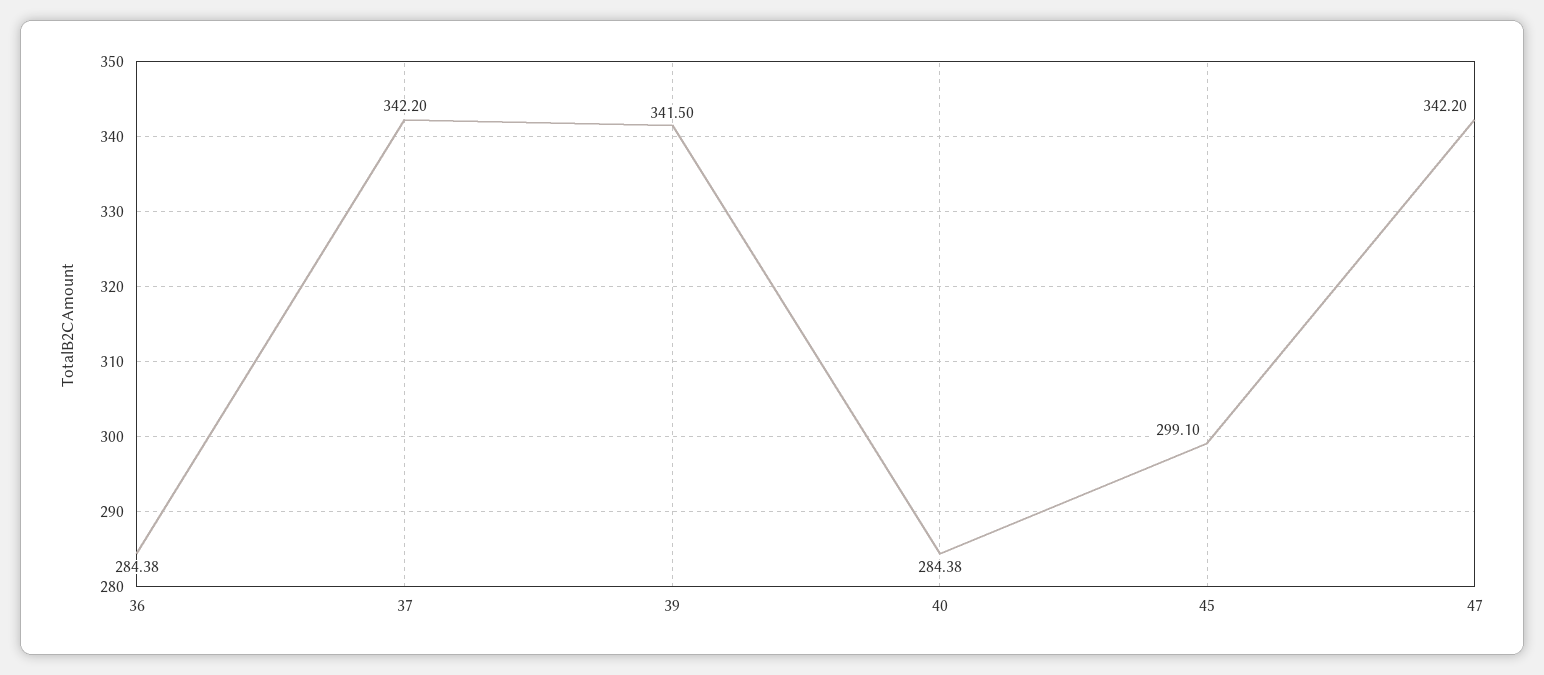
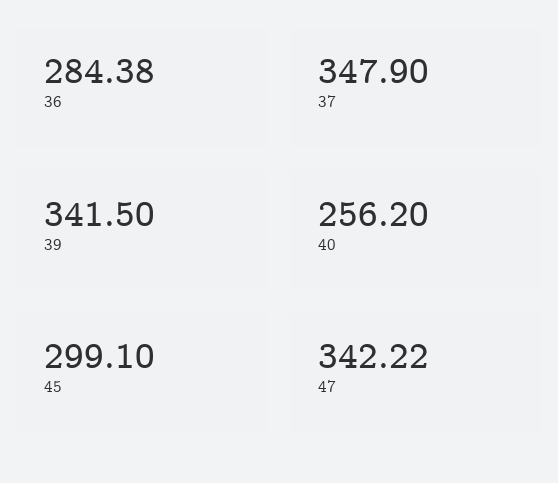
  {
    "36": 284.38,
-   "37": 342.2,
+   "37": 347.9,
    "39": 341.5,
-   "40": 284.38,
+   "40": 256.2,
    "45": 299.1,
-   "47": 342.2
+   "47": 342.22
  }

